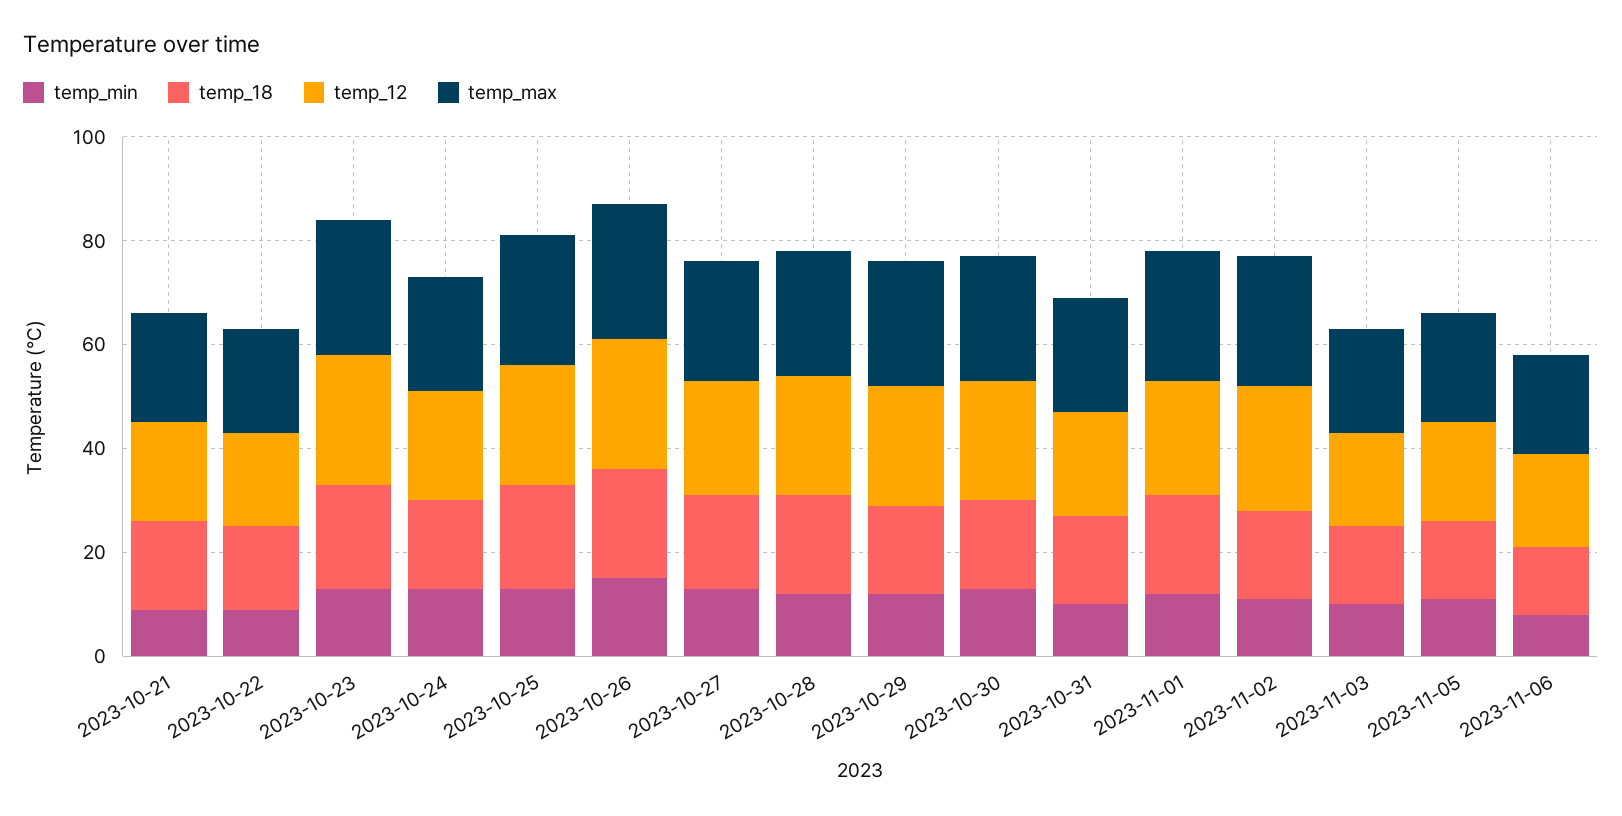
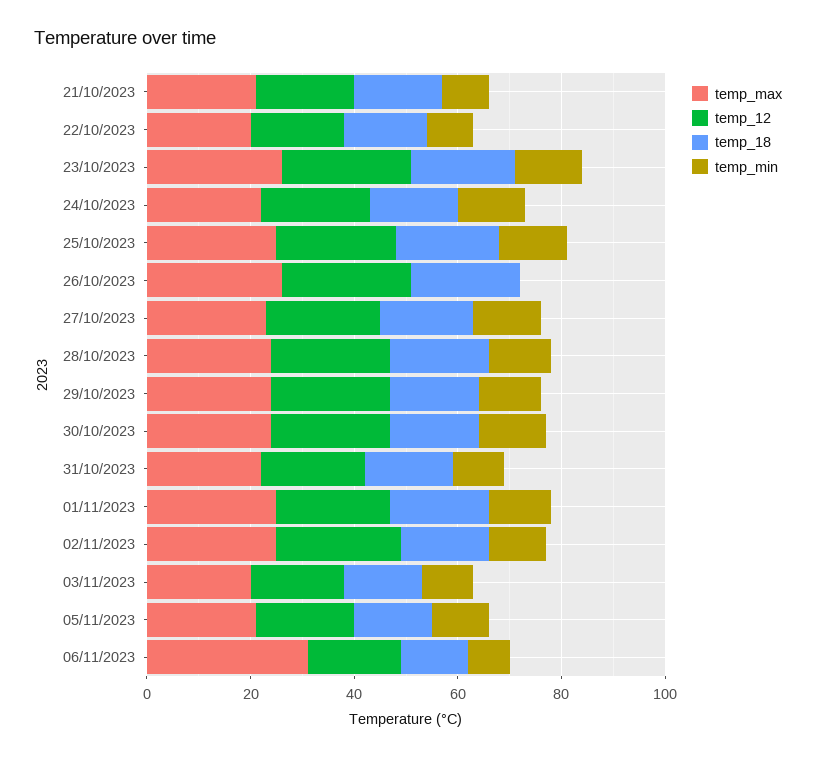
  {
    "temp_min": {
      "2023-10-21": 10,
      "2023-10-22": 10,
      "2023-10-23": 15,
      "2023-10-24": 15,
      "2023-10-25": 15,
-     "2023-10-26": 15,
+     "2023-10-26": 0,
      "2023-10-27": 15,
      "2023-10-28": 10,
      "2023-10-29": 10,
      "2023-10-30": 15,
      "2023-10-31": 10,
      "2023-11-01": 10,
      "2023-11-02": 10,
      "2023-11-03": 10,
      "2023-11-05": 10,
      "2023-11-06": 10
    },
    "temp_18": {
      "2023-10-21": 15,
      "2023-10-22": 15,
      "2023-10-23": 20,
      "2023-10-24": 15,
      "2023-10-25": 20,
      "2023-10-26": 20,
      "2023-10-27": 20,
      "2023-10-28": 20,
      "2023-10-29": 15,
      "2023-10-30": 15,
      "2023-10-31": 15,
      "2023-11-01": 20,
      "2023-11-02": 15,
      "2023-11-03": 15,
      "2023-11-05": 15,
      "2023-11-06": 15
    },
    "temp_12": {
      "2023-10-21": 20,
      "2023-10-22": 20,
      "2023-10-23": 25,
      "2023-10-24": 20,
      "2023-10-25": 25,
      "2023-10-26": 25,
      "2023-10-27": 20,
      "2023-10-28": 25,
      "2023-10-29": 25,
      "2023-10-30": 25,
      "2023-10-31": 20,
      "2023-11-01": 20,
      "2023-11-02": 25,
      "2023-11-03": 20,
      "2023-11-05": 20,
      "2023-11-06": 20
    },
    "temp_max": {
      "2023-10-21": 20,
      "2023-10-22": 20,
      "2023-10-23": 25,
      "2023-10-24": 20,
      "2023-10-25": 25,
      "2023-10-26": 25,
      "2023-10-27": 25,
      "2023-10-28": 25,
      "2023-10-29": 25,
      "2023-10-30": 25,
      "2023-10-31": 20,
      "2023-11-01": 25,
      "2023-11-02": 25,
      "2023-11-03": 20,
      "2023-11-05": 20,
-     "2023-11-06": 20
+     "2023-11-06": 30
    }
  }

